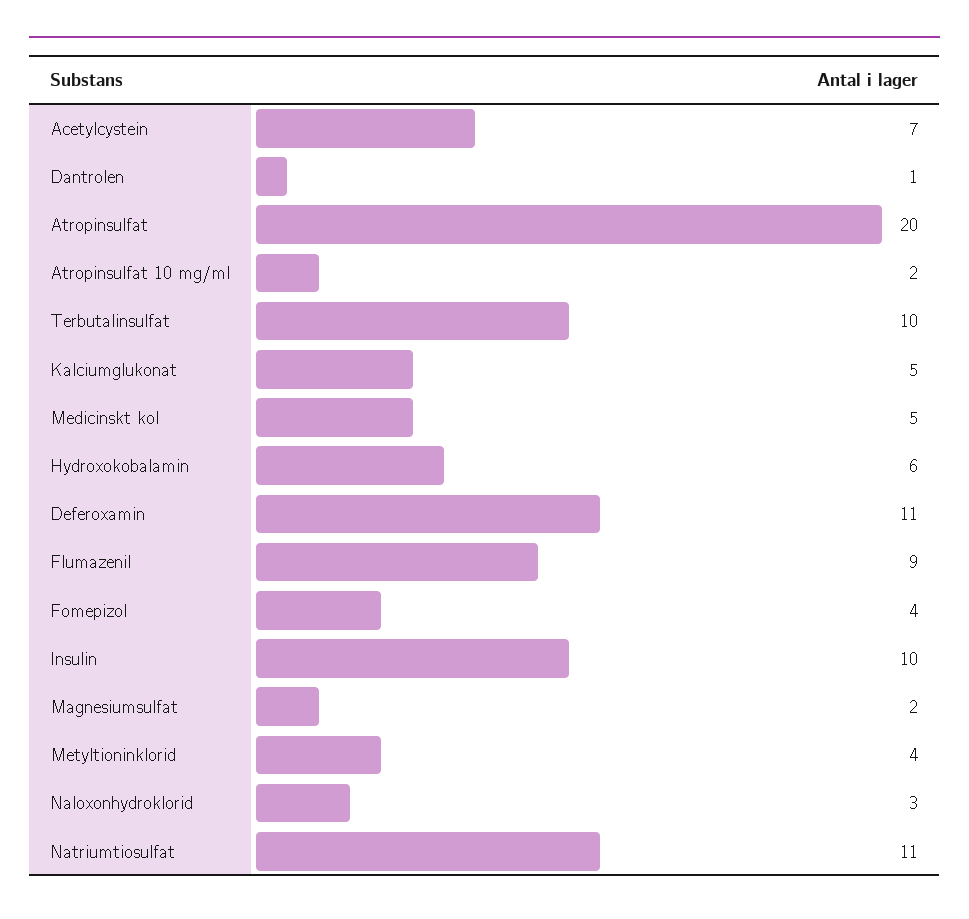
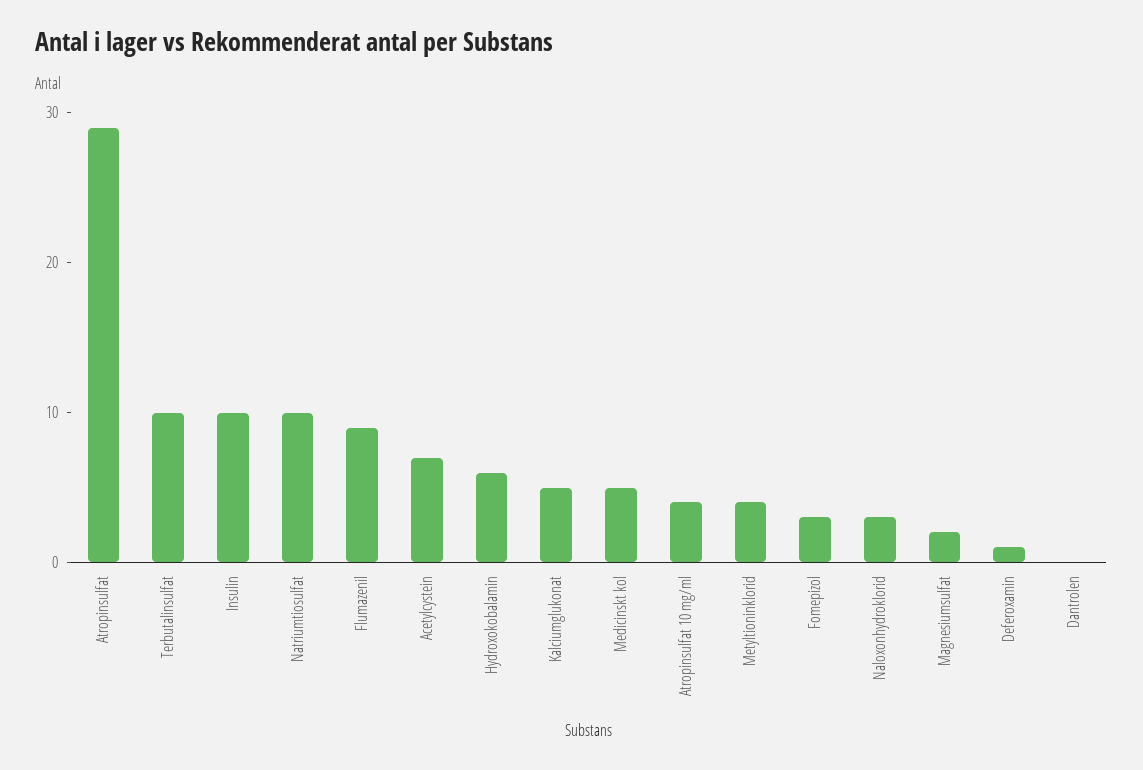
  {
    "Acetylcystein": 7,
-   "Dantrolen": 1,
+   "Dantrolen": 0,
-   "Atropinsulfat": 20,
+   "Atropinsulfat": 29,
-   "Atropinsulfat 10 mg/ml": 2,
+   "Atropinsulfat 10 mg/ml": 4,
    "Terbutalinsulfat": 10,
    "Kalciumglukonat": 5,
    "Medicinskt kol": 5,
    "Hydroxokobalamin": 6,
-   "Deferoxamin": 11,
+   "Deferoxamin": 1,
    "Flumazenil": 9,
-   "Fomepizol": 4,
+   "Fomepizol": 3,
    "Insulin": 10,
    "Magnesiumsulfat": 2,
    "Metyltioninklorid": 4,
    "Naloxonhydroklorid": 3,
-   "Natriumtiosulfat": 11
+   "Natriumtiosulfat": 10
  }

